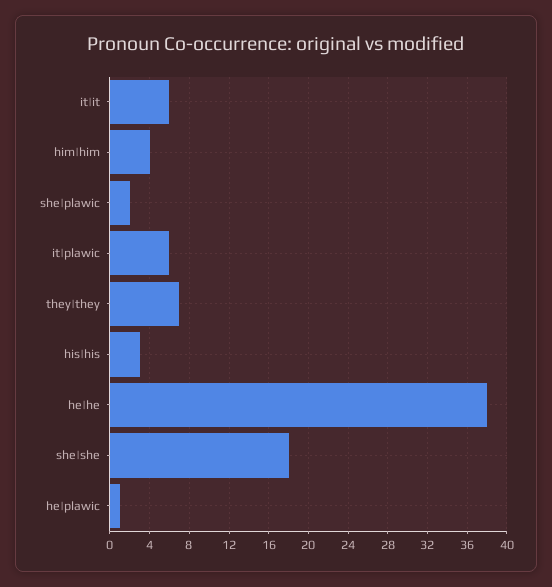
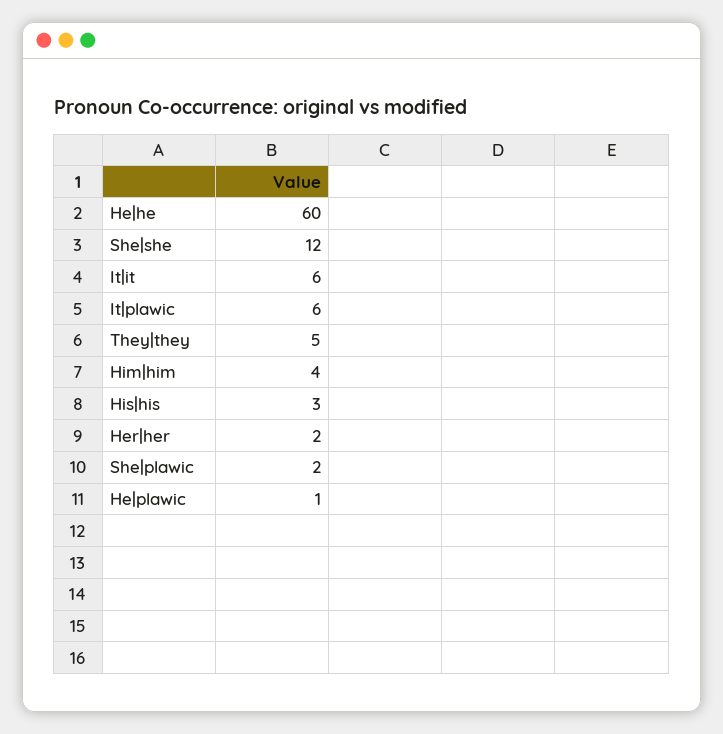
  {
    "it|it": 6,
    "him|him": 4,
    "she|plawic": 2,
    "it|plawic": 6,
-   "they|they": 7,
+   "they|they": 5,
    "his|his": 3,
-   "he|he": 38,
+   "he|he": 60,
-   "she|she": 18,
+   "she|she": 12,
-   "he|plawic": 1
+   "he|plawic": 1,
+   "Her|her": 2
  }

